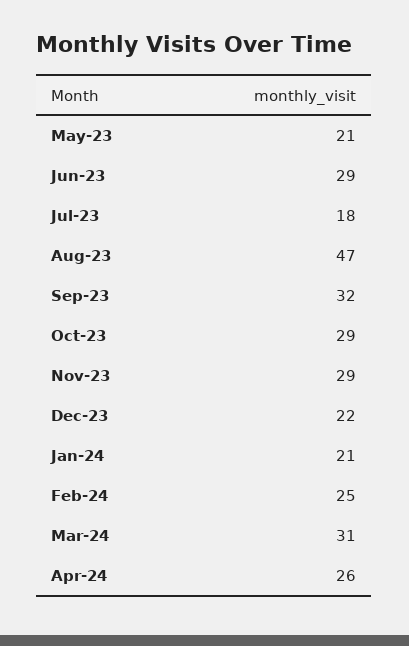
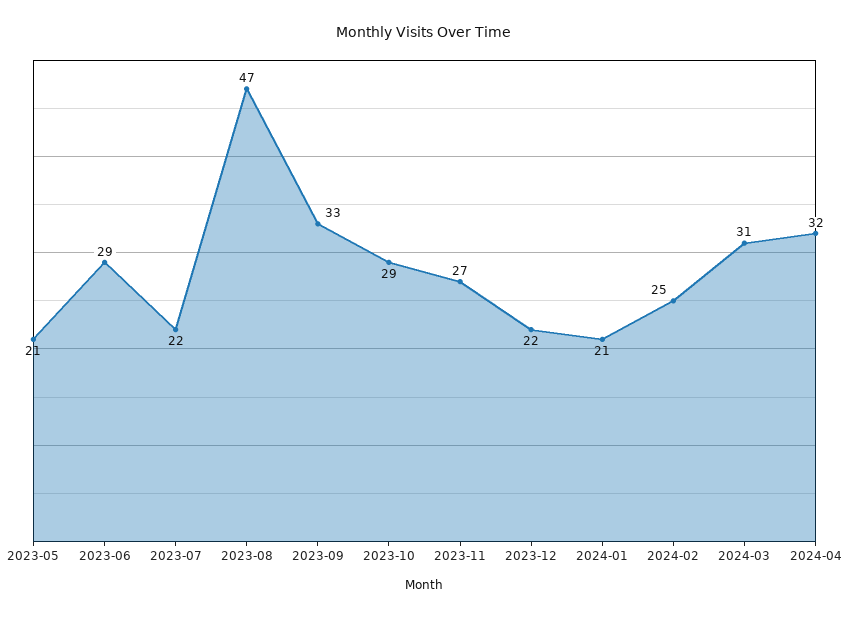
  {
    "May-23": 21,
    "Jun-23": 29,
-   "Jul-23": 18,
+   "Jul-23": 22,
    "Aug-23": 47,
-   "Sep-23": 32,
+   "Sep-23": 33,
    "Oct-23": 29,
-   "Nov-23": 29,
+   "Nov-23": 27,
    "Dec-23": 22,
    "Jan-24": 21,
    "Feb-24": 25,
    "Mar-24": 31,
-   "Apr-24": 26
+   "Apr-24": 32
  }

